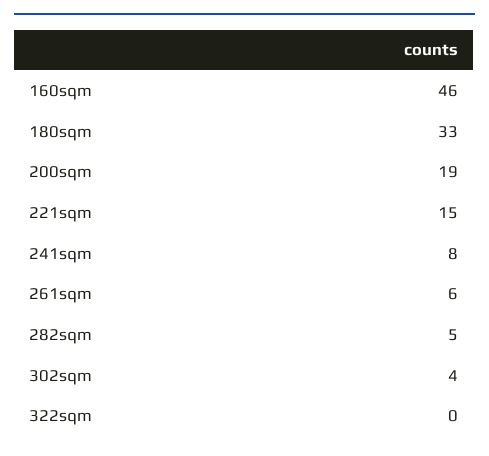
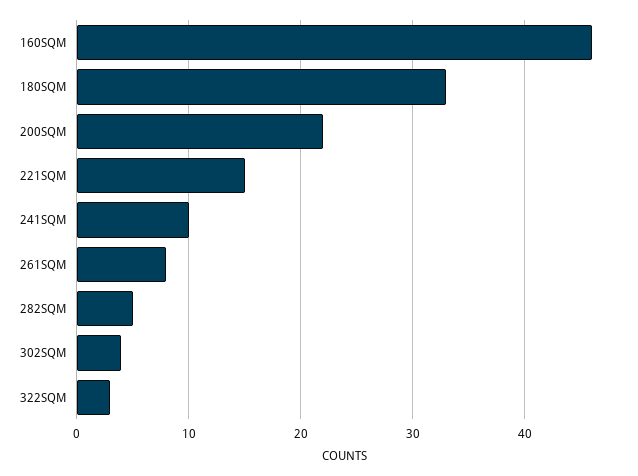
  {
    "160sqm": 46,
    "180sqm": 33,
-   "200sqm": 19,
+   "200sqm": 22,
    "221sqm": 15,
-   "241sqm": 8,
+   "241sqm": 10,
-   "261sqm": 6,
+   "261sqm": 8,
    "282sqm": 5,
    "302sqm": 4,
-   "322sqm": 0
+   "322sqm": 3
  }

